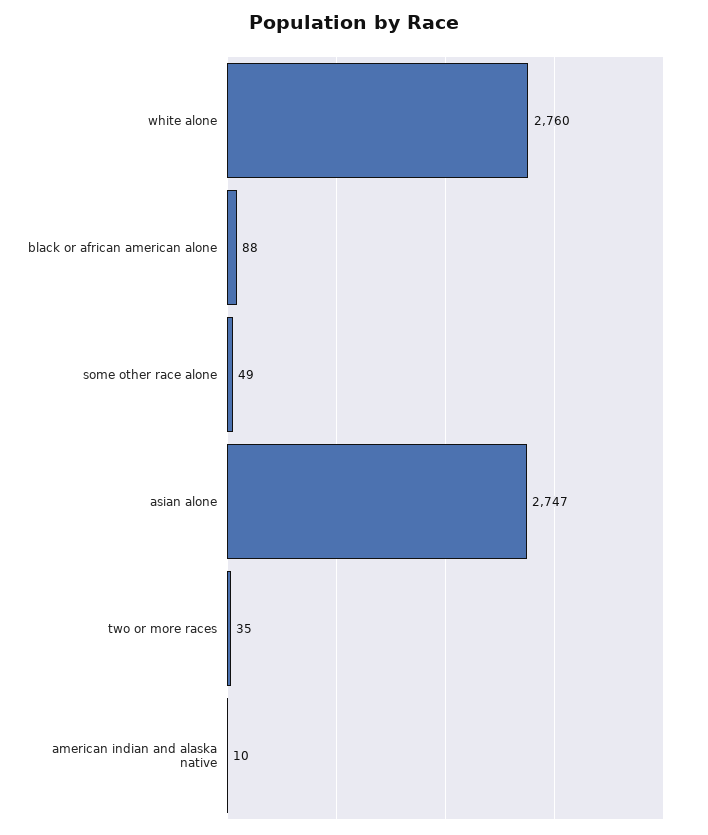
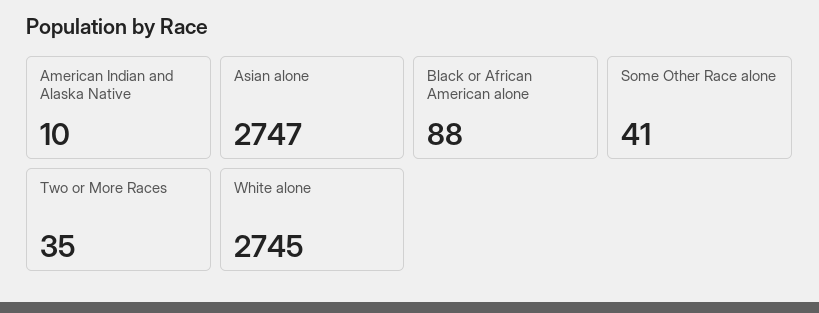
  {
-   "white alone": 2760,
+   "white alone": 2745,
    "black or african american alone": 88,
-   "some other race alone": 49,
+   "some other race alone": 41,
    "asian alone": 2747,
    "two or more races": 35,
    "american indian and alaska native": 10
  }

